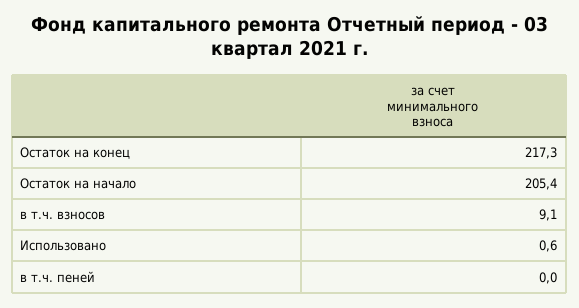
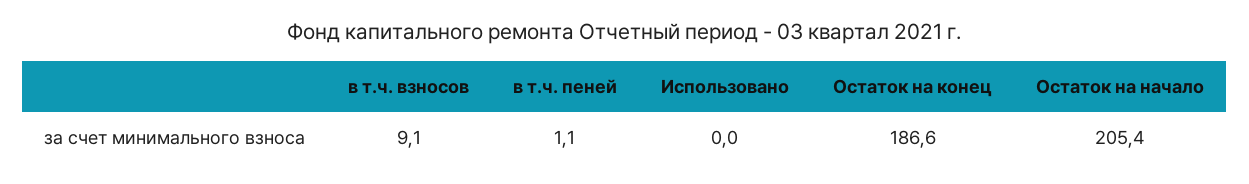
  {
-   "Остаток на конец": 217.3,
+   "Остаток на конец": 186.6,
    "Остаток на начало": 205.4,
    "в т.ч. взносов": 9.1,
-   "Использовано": 0.6,
+   "Использовано": 0,
-   "в т.ч. пеней": 0
+   "в т.ч. пеней": 1.1
  }

